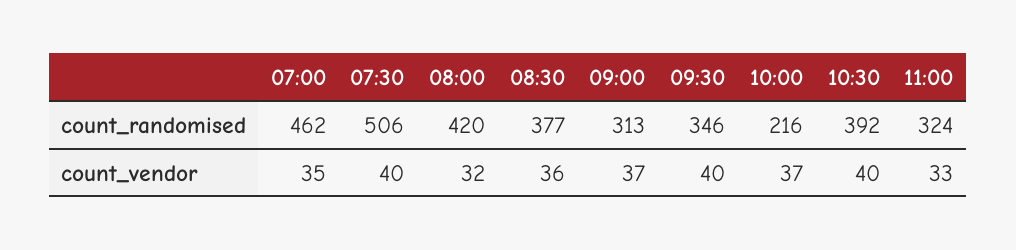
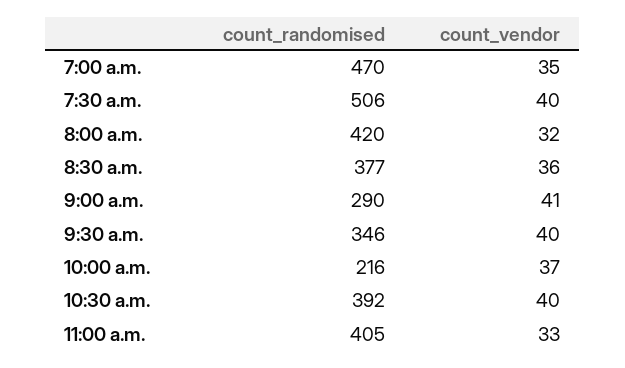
  {
    "07:00": {
-     "count_randomised": 462,
+     "count_randomised": 470,
      "count_vendor": 35
    },
    "07:30": {
      "count_randomised": 506,
      "count_vendor": 40
    },
    "08:00": {
      "count_randomised": 420,
      "count_vendor": 32
    },
    "08:30": {
      "count_randomised": 377,
      "count_vendor": 36
    },
    "09:00": {
-     "count_randomised": 313,
+     "count_randomised": 290,
-     "count_vendor": 37
+     "count_vendor": 41
    },
    "09:30": {
      "count_randomised": 346,
      "count_vendor": 40
    },
    "10:00": {
      "count_randomised": 216,
      "count_vendor": 37
    },
    "10:30": {
      "count_randomised": 392,
      "count_vendor": 40
    },
    "11:00": {
-     "count_randomised": 324,
+     "count_randomised": 405,
      "count_vendor": 33
    }
  }

